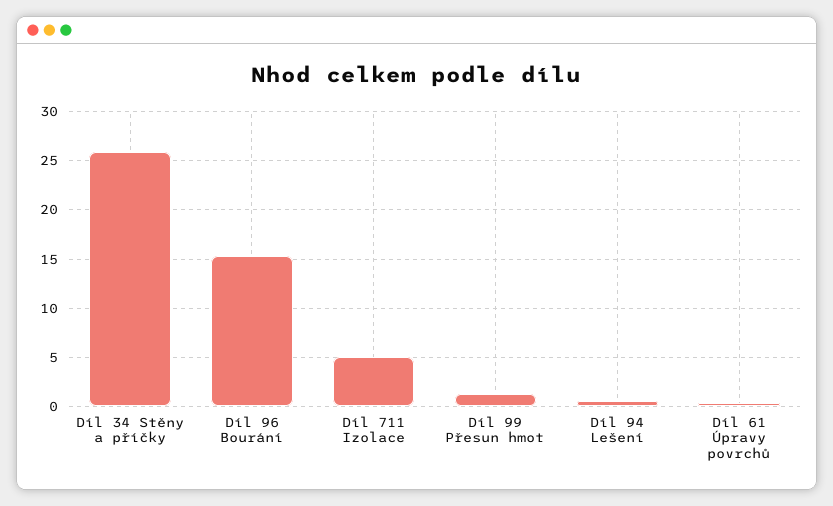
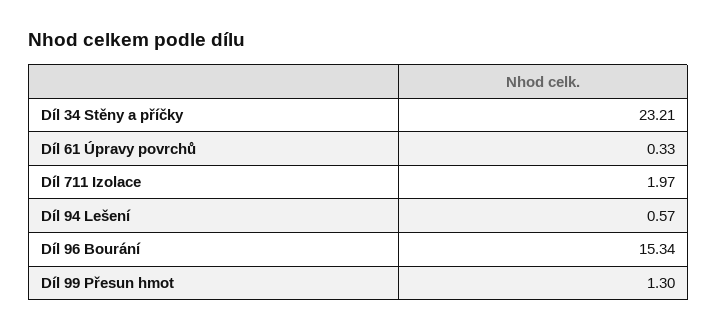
  {
-   "Díl 34 Stěny a příčky": 26,
+   "Díl 34 Stěny a příčky": 23.21,
    "Díl 96 Bourání": 15.34,
-   "Díl 711 Izolace": 5,
+   "Díl 711 Izolace": 1.97,
    "Díl 99 Přesun hmot": 1.3,
    "Díl 94 Lešení": 0.57,
    "Díl 61 Úpravy povrchů": 0.33
  }

